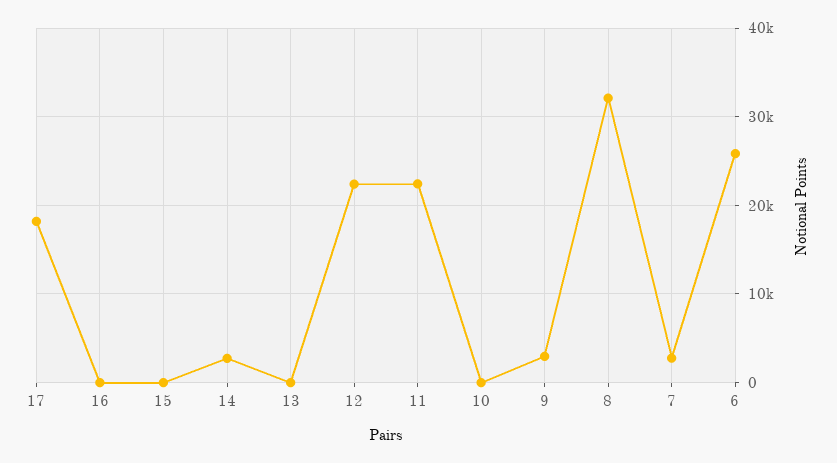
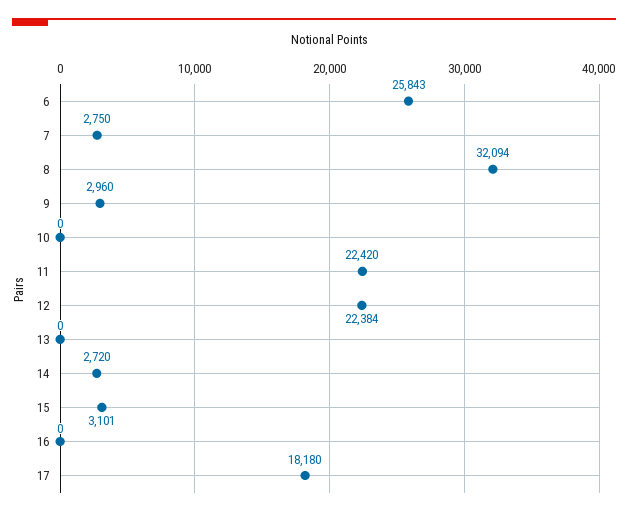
  {
    "17": 18180,
    "16": 0,
-   "15": 0,
+   "15": 3101,
    "14": 2720,
    "13": 0,
    "12": 22384,
    "11": 22420,
    "10": 0,
    "9": 2960,
    "8": 32094,
    "7": 2750,
    "6": 25843
  }

